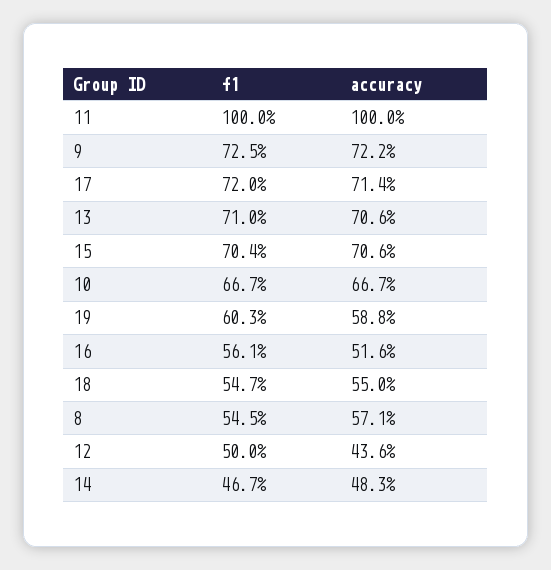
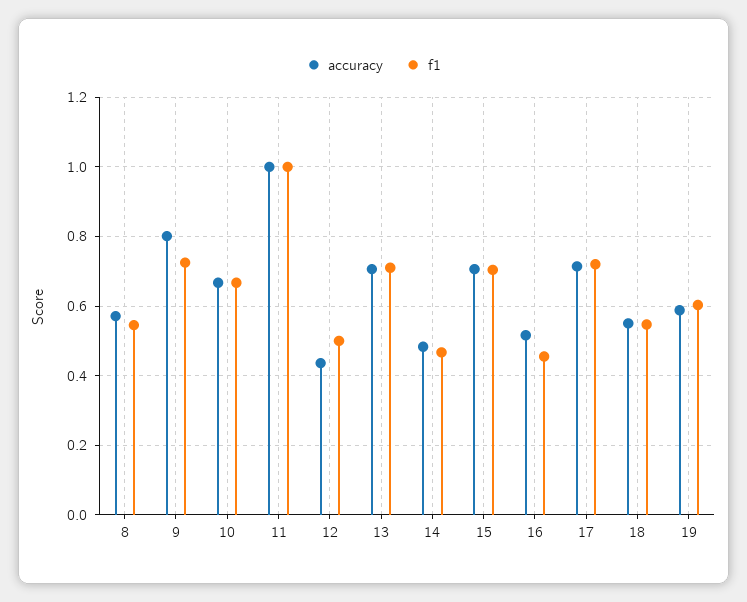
  {
    "f1": {
      "11": 1,
      "9": 0.725,
      "17": 0.72,
      "13": 0.71,
      "15": 0.704,
      "10": 0.667,
      "19": 0.603,
-     "16": 0.561,
+     "16": 0.46,
      "18": 0.547,
      "8": 0.545,
      "12": 0.5,
      "14": 0.467
    },
    "accuracy": {
      "11": 1,
-     "9": 0.722,
+     "9": 0.8,
      "17": 0.714,
      "13": 0.706,
      "15": 0.706,
      "10": 0.667,
      "19": 0.588,
      "16": 0.516,
      "18": 0.55,
      "8": 0.571,
      "12": 0.436,
      "14": 0.483
    }
  }

